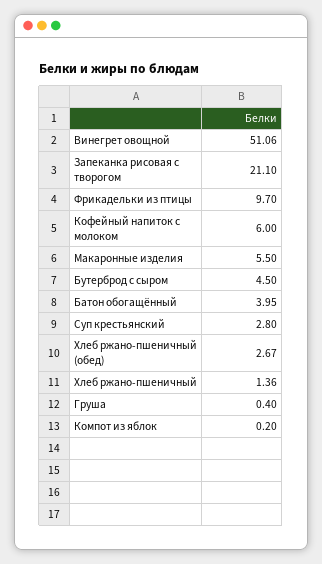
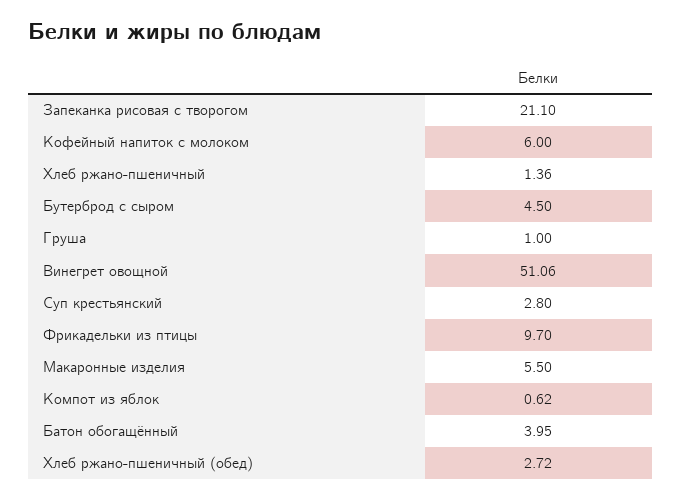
  {
    "Винегрет овощной": 51.06,
    "Запеканка рисовая с творогом": 21.1,
    "Фрикадельки из птицы": 9.7,
    "Кофейный напиток с молоком": 6,
    "Макаронные изделия": 5.5,
    "Бутерброд с сыром": 4.5,
    "Батон обогащённый": 3.95,
    "Суп крестьянский": 2.8,
-   "Хлеб ржано-пшеничный (обед)": 2.67,
+   "Хлеб ржано-пшеничный (обед)": 2.72,
    "Хлеб ржано-пшеничный": 1.36,
-   "Груша": 0.4,
+   "Груша": 1,
-   "Компот из яблок": 0.2
+   "Компот из яблок": 0.62
  }

